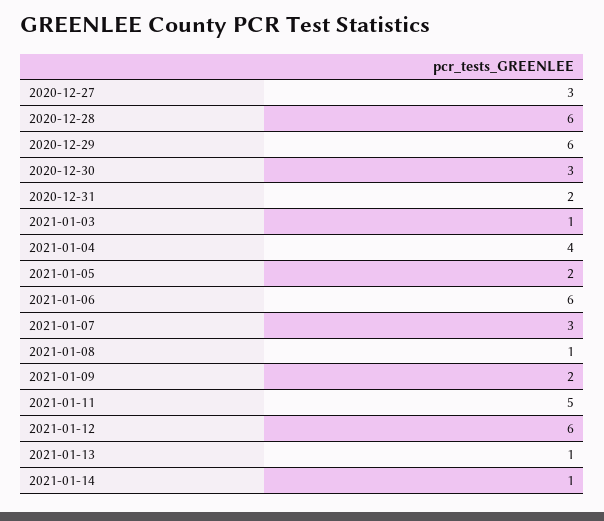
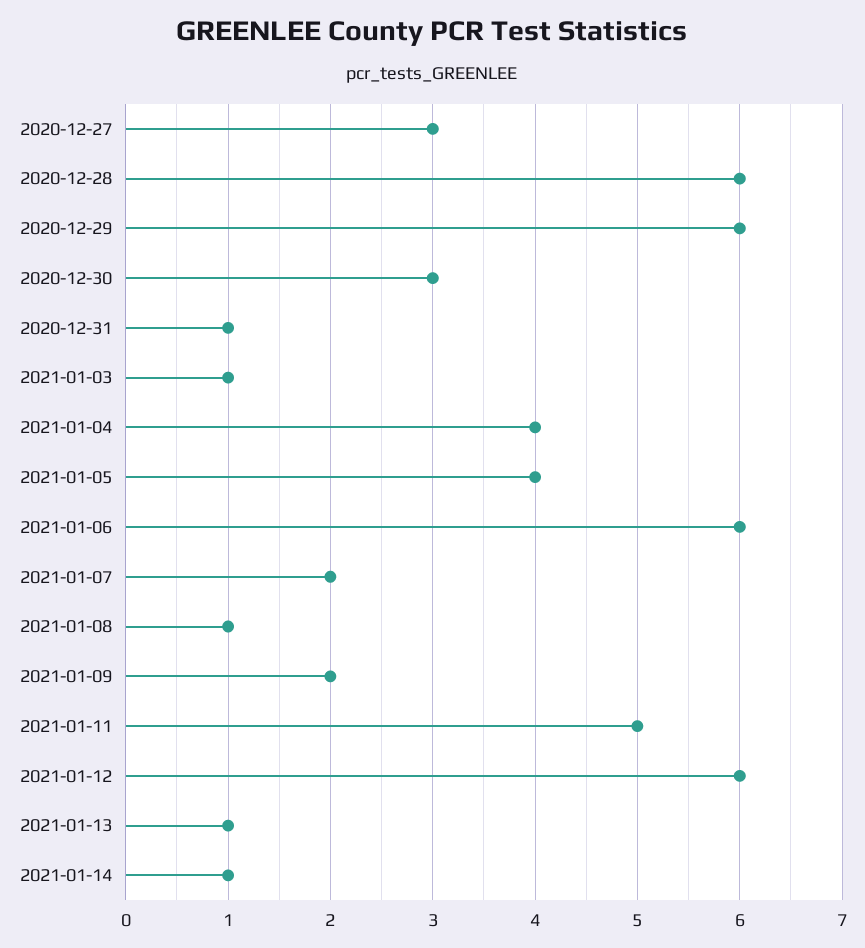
  {
    "2020-12-27": 3,
    "2020-12-28": 6,
    "2020-12-29": 6,
    "2020-12-30": 3,
-   "2020-12-31": 2,
+   "2020-12-31": 1,
    "2021-01-03": 1,
    "2021-01-04": 4,
-   "2021-01-05": 2,
+   "2021-01-05": 4,
    "2021-01-06": 6,
-   "2021-01-07": 3,
+   "2021-01-07": 2,
    "2021-01-08": 1,
    "2021-01-09": 2,
    "2021-01-11": 5,
    "2021-01-12": 6,
    "2021-01-13": 1,
    "2021-01-14": 1
  }

